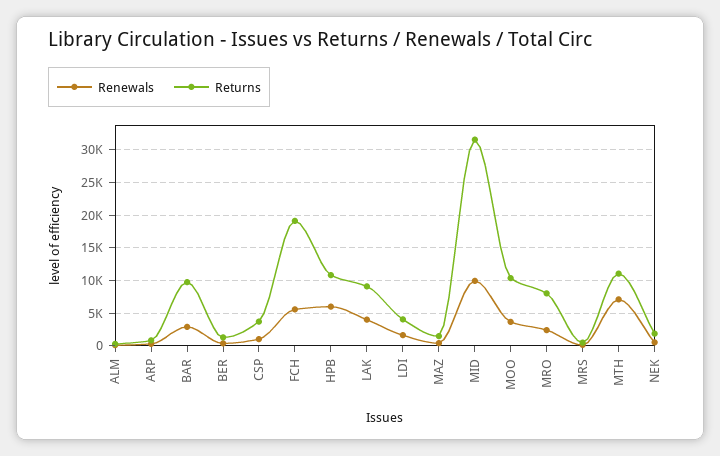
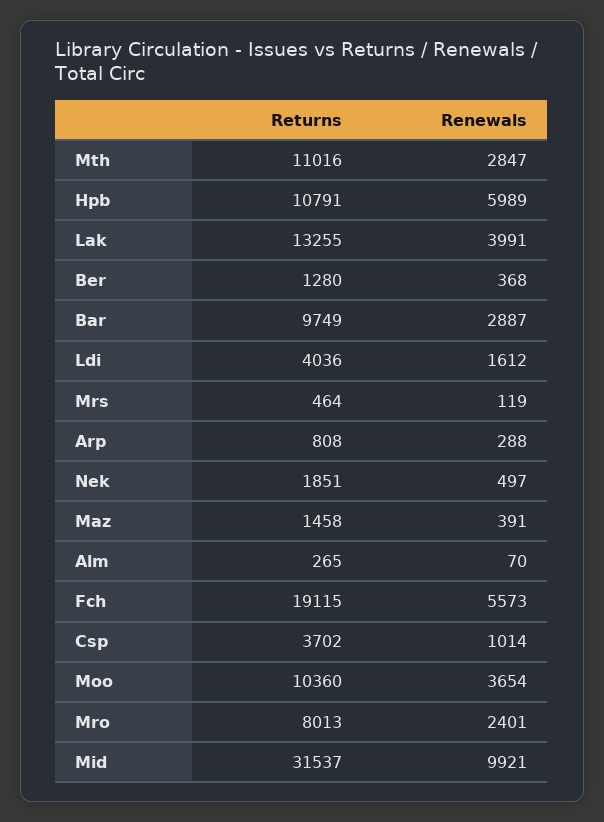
  {
    "Renewals": {
      "ALM": 70,
      "ARP": 288,
      "BAR": 2887,
      "BER": 368,
      "CSP": 1014,
      "FCH": 5573,
      "HPB": 5989,
      "LAK": 3991,
      "LDI": 1612,
      "MAZ": 391,
      "MID": 9921,
      "MOO": 3654,
      "MRO": 2401,
      "MRS": 119,
-     "MTH": 7000,
+     "MTH": 2847,
      "NEK": 497
    },
    "Returns": {
      "ALM": 265,
      "ARP": 808,
      "BAR": 9749,
      "BER": 1280,
      "CSP": 3702,
      "FCH": 19115,
      "HPB": 10791,
-     "LAK": 9000,
+     "LAK": 13255,
      "LDI": 4036,
      "MAZ": 1458,
      "MID": 31537,
      "MOO": 10360,
      "MRO": 8013,
      "MRS": 464,
      "MTH": 11016,
      "NEK": 1851
    }
  }

